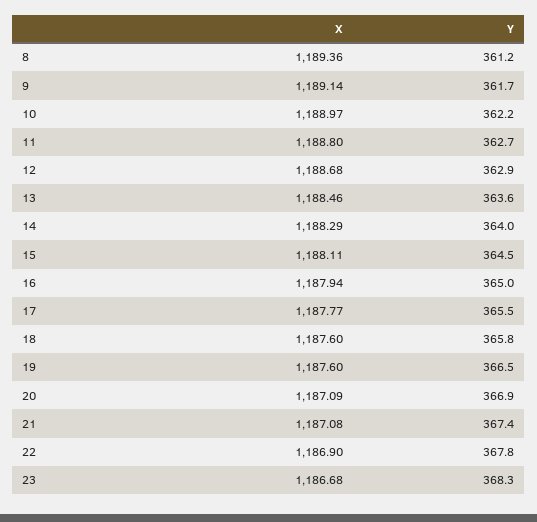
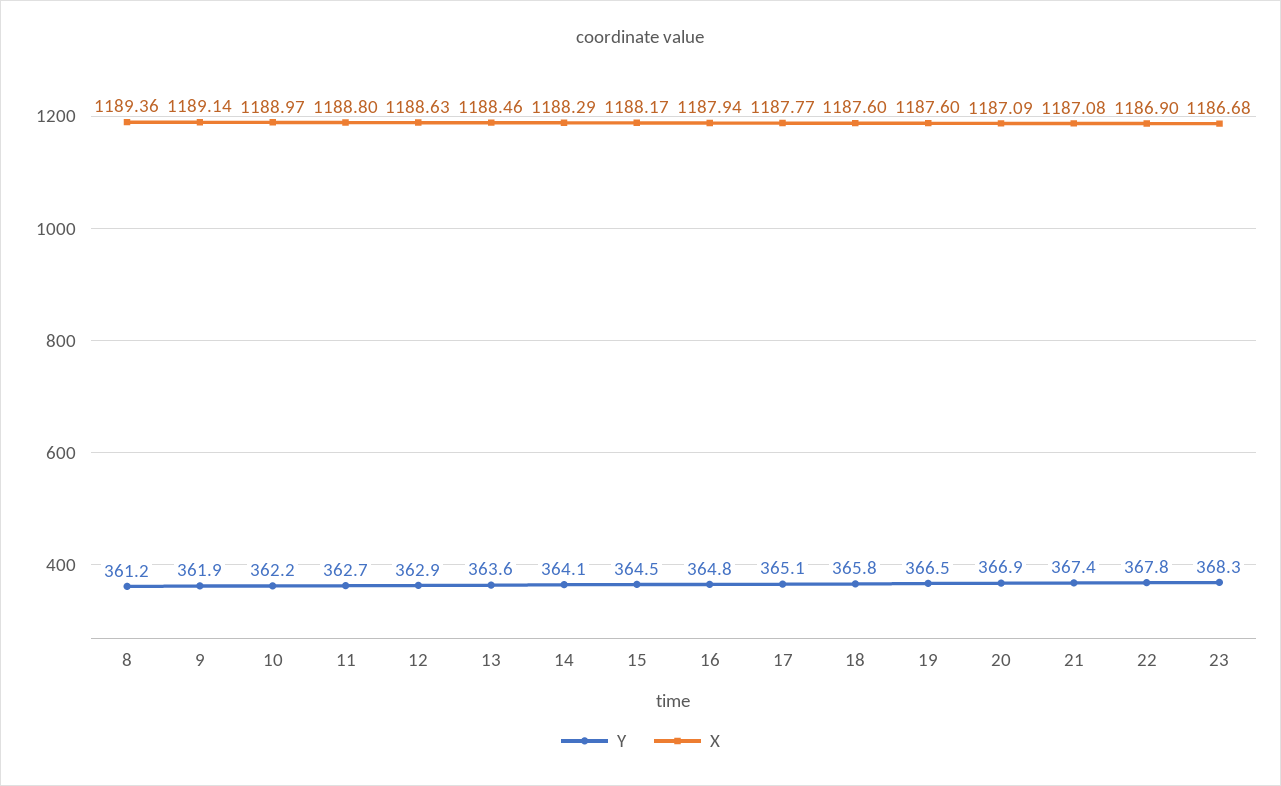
  {
    "X": {
      "8": 1189.36,
      "9": 1189.14,
      "10": 1188.97,
      "11": 1188.8,
-     "12": 1188.68,
+     "12": 1188.63,
      "13": 1188.46,
      "14": 1188.29,
-     "15": 1188.11,
+     "15": 1188.17,
      "16": 1187.94,
      "17": 1187.77,
      "18": 1187.6,
      "19": 1187.6,
      "20": 1187.09,
      "21": 1187.08,
      "22": 1186.9,
      "23": 1186.68
    },
    "Y": {
      "8": 361.2,
-     "9": 361.7,
+     "9": 361.9,
      "10": 362.2,
      "11": 362.7,
      "12": 362.9,
      "13": 363.6,
-     "14": 364,
+     "14": 364.1,
      "15": 364.5,
-     "16": 365,
+     "16": 364.8,
-     "17": 365.5,
+     "17": 365.1,
      "18": 365.8,
      "19": 366.5,
      "20": 366.9,
      "21": 367.4,
      "22": 367.8,
      "23": 368.3
    }
  }

